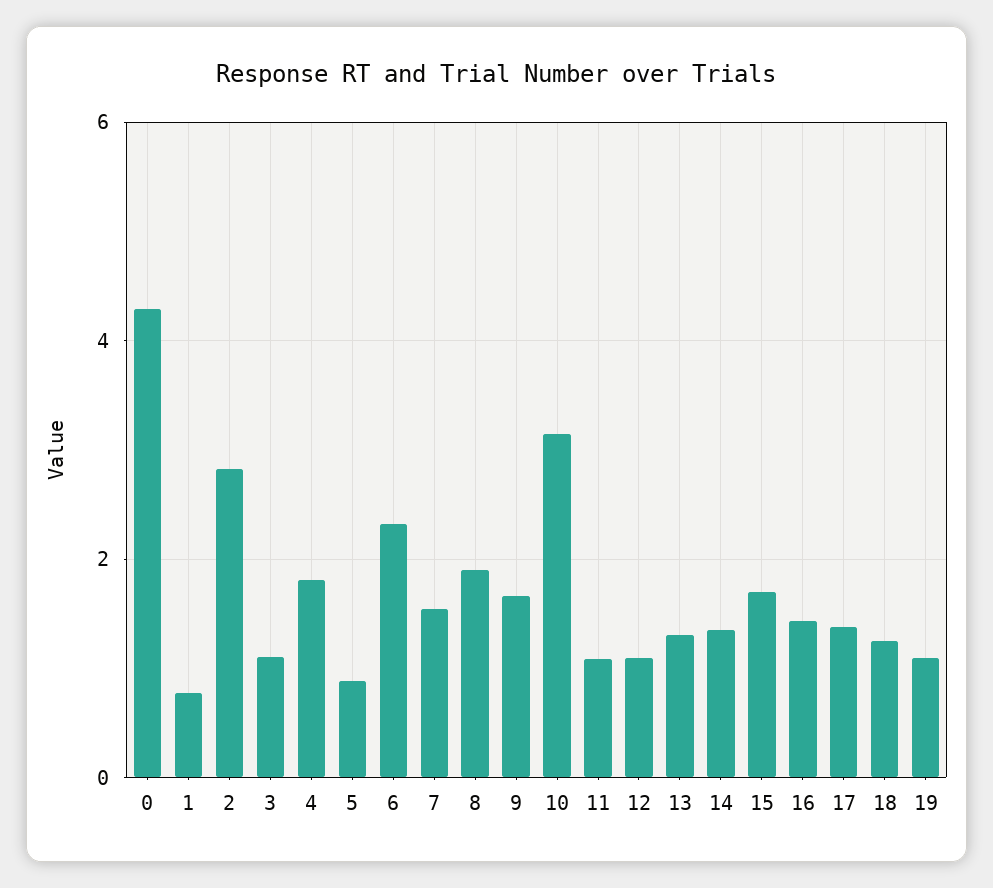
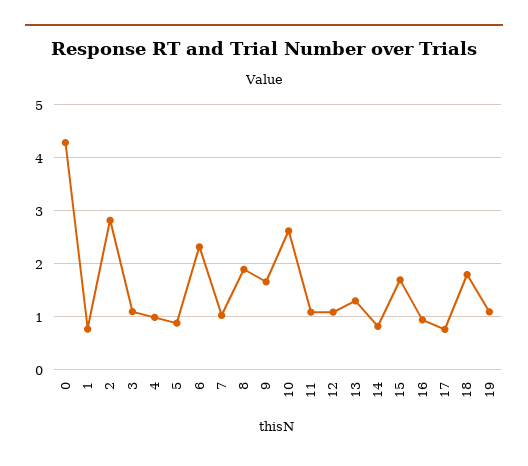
  {
    "0": 4.2,
    "1": 0.8,
    "2": 2.8,
    "3": 1.2,
-   "4": 1.8,
+   "4": 1,
    "5": 0.8,
    "6": 2.4,
-   "7": 1.6,
+   "7": 1,
    "8": 1.8,
    "9": 1.6,
-   "10": 3.2,
+   "10": 2.6,
    "11": 1,
    "12": 1,
    "13": 1.4,
-   "14": 1.4,
+   "14": 0.8,
    "15": 1.6,
-   "16": 1.4,
+   "16": 1,
-   "17": 1.4,
+   "17": 0.8,
-   "18": 1.2,
+   "18": 1.8,
    "19": 1
  }

